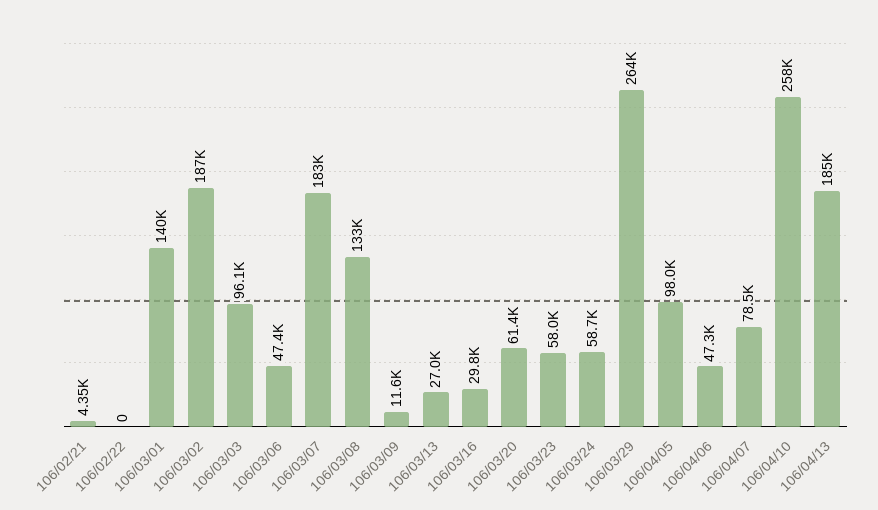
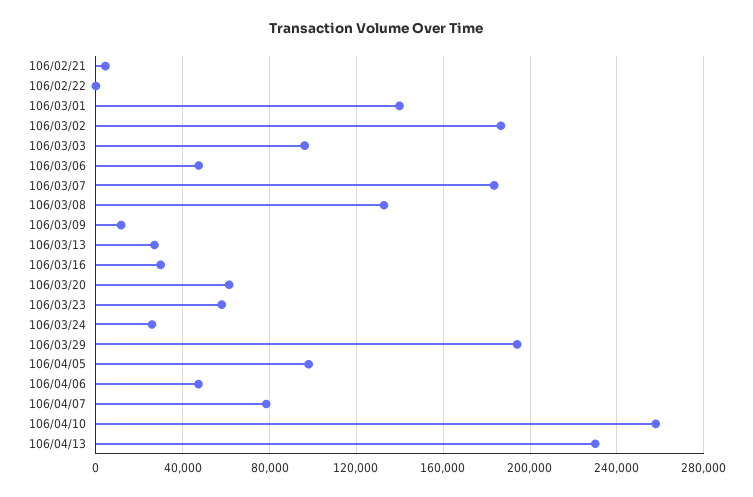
  {
    "106/02/21": 4350,
    "106/02/22": 0,
    "106/03/01": 140000,
    "106/03/02": 187000,
    "106/03/03": 96100,
    "106/03/06": 47400,
    "106/03/07": 183000,
    "106/03/08": 133000,
    "106/03/09": 11600,
    "106/03/13": 27000,
    "106/03/16": 29800,
    "106/03/20": 61400,
    "106/03/23": 58000,
-   "106/03/24": 58700,
+   "106/03/24": 25000,
-   "106/03/29": 264000,
+   "106/03/29": 195000,
    "106/04/05": 98000,
    "106/04/06": 47300,
    "106/04/07": 78500,
    "106/04/10": 258000,
-   "106/04/13": 185000
+   "106/04/13": 230000
  }

